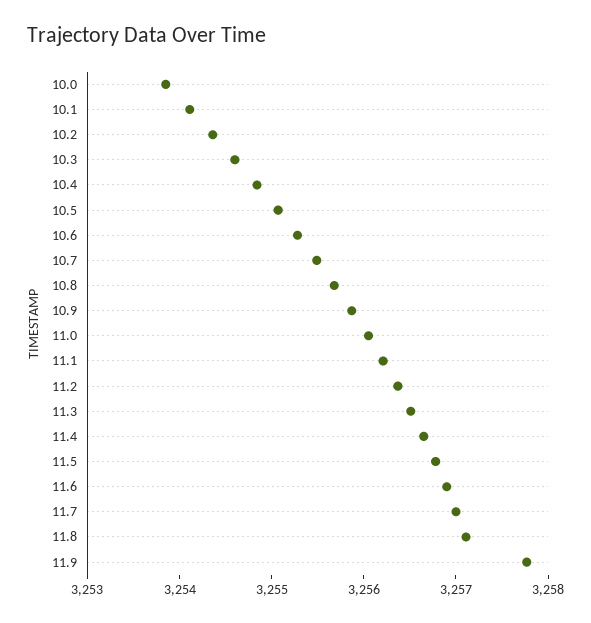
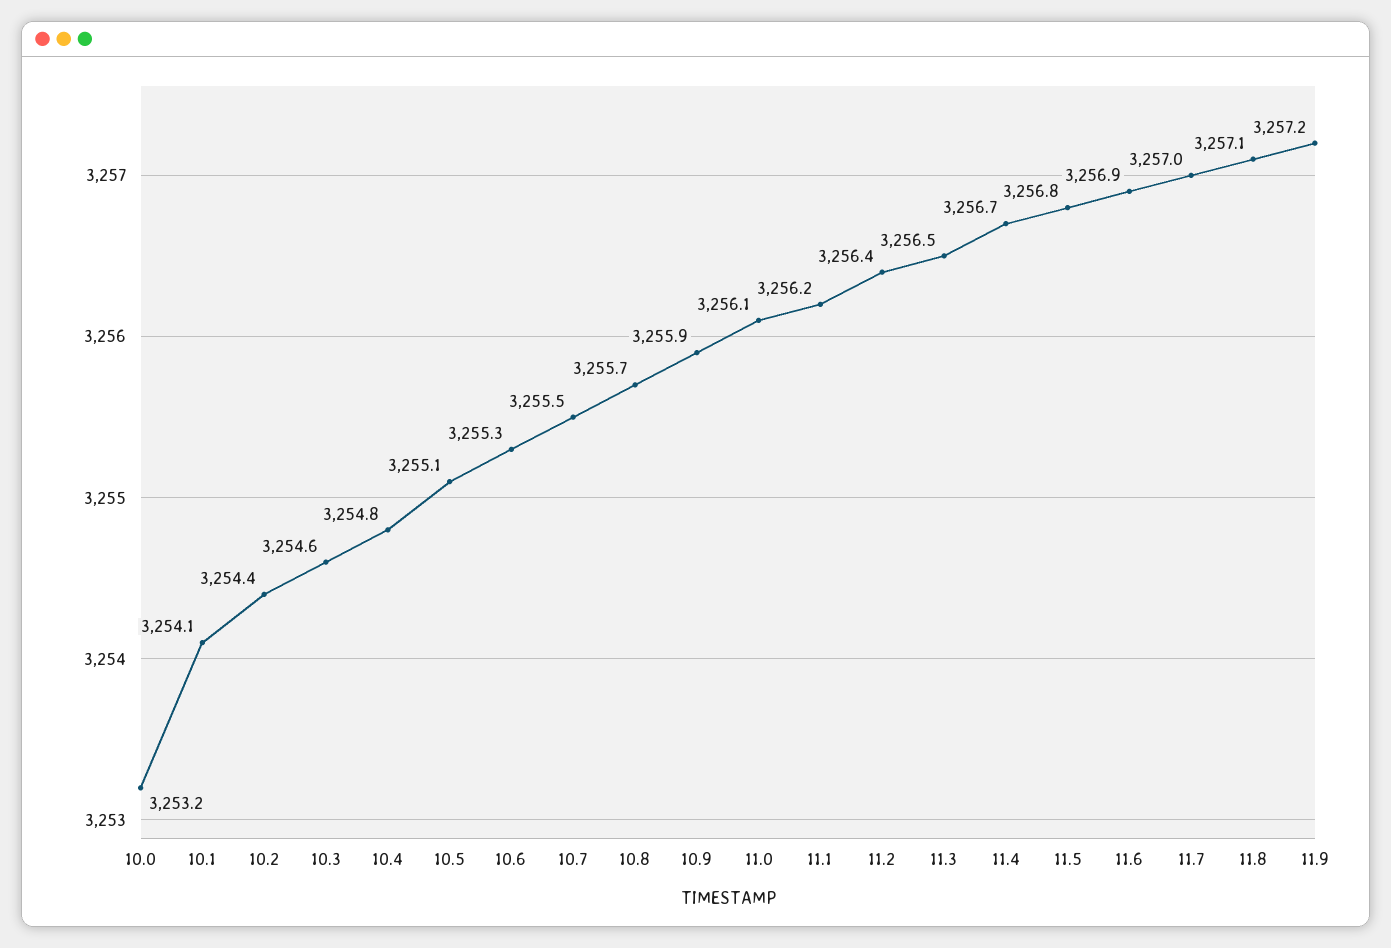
  {
-   "10.0": 3253.8,
+   "10.0": 3253.2,
    "10.1": 3254.1,
    "10.2": 3254.4,
    "10.3": 3254.6,
    "10.4": 3254.8,
    "10.5": 3255.1,
    "10.6": 3255.3,
    "10.7": 3255.5,
    "10.8": 3255.7,
    "10.9": 3255.9,
    "11.0": 3256.1,
    "11.1": 3256.2,
    "11.2": 3256.4,
    "11.3": 3256.5,
    "11.4": 3256.7,
    "11.5": 3256.8,
    "11.6": 3256.9,
    "11.7": 3257,
    "11.8": 3257.1,
-   "11.9": 3257.8
+   "11.9": 3257.2
  }

